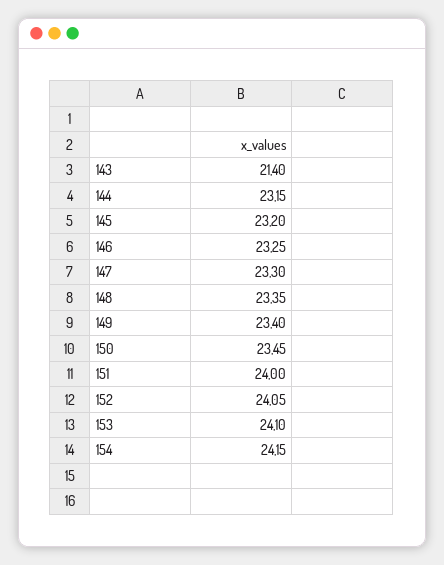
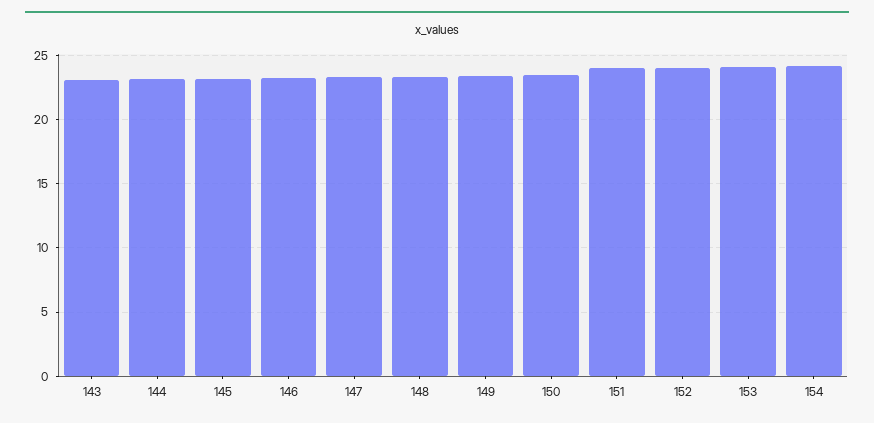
  {
-   "143": 21.4,
+   "143": 23,
    "144": 23.15,
    "145": 23.2,
    "146": 23.25,
    "147": 23.3,
    "148": 23.35,
    "149": 23.4,
    "150": 23.45,
    "151": 24,
    "152": 24.05,
    "153": 24.1,
    "154": 24.15
  }

